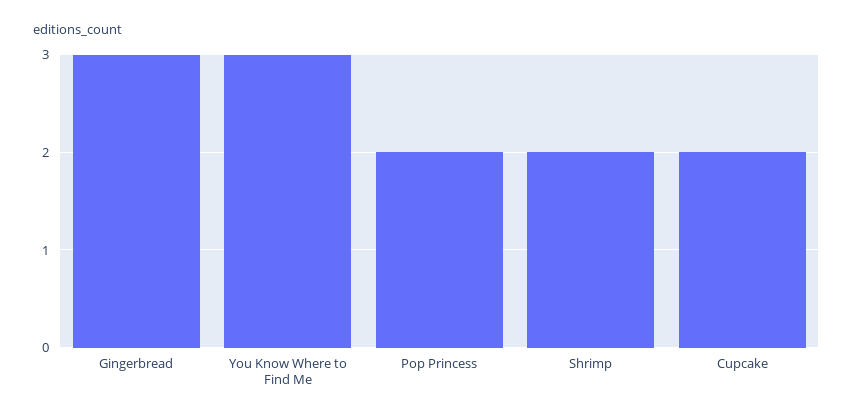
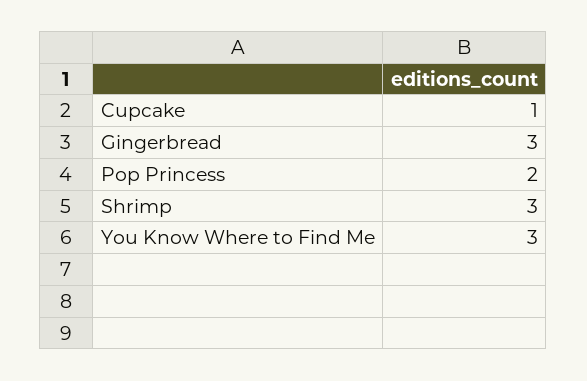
  {
    "Gingerbread": 3,
    "You Know Where to Find Me": 3,
    "Pop Princess": 2,
-   "Shrimp": 2,
+   "Shrimp": 3,
-   "Cupcake": 2
+   "Cupcake": 1
  }

